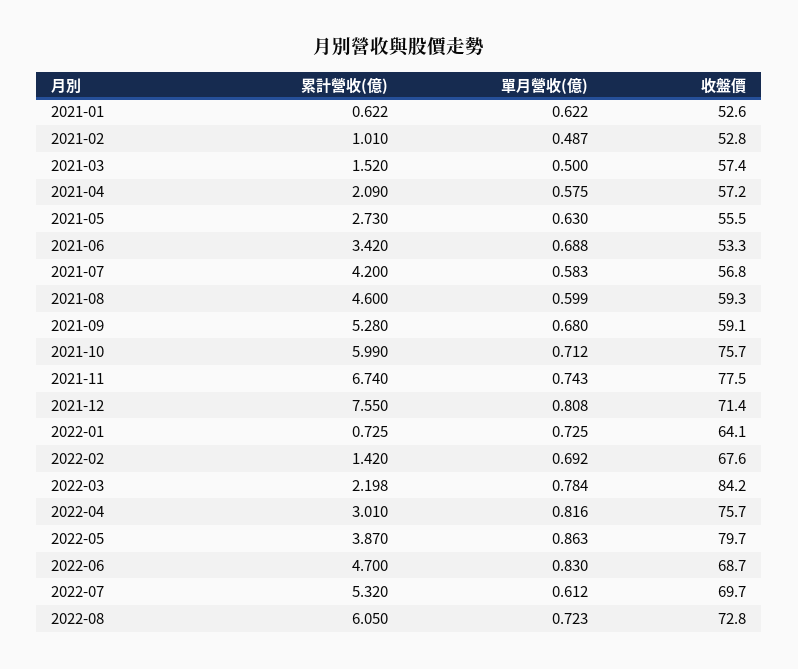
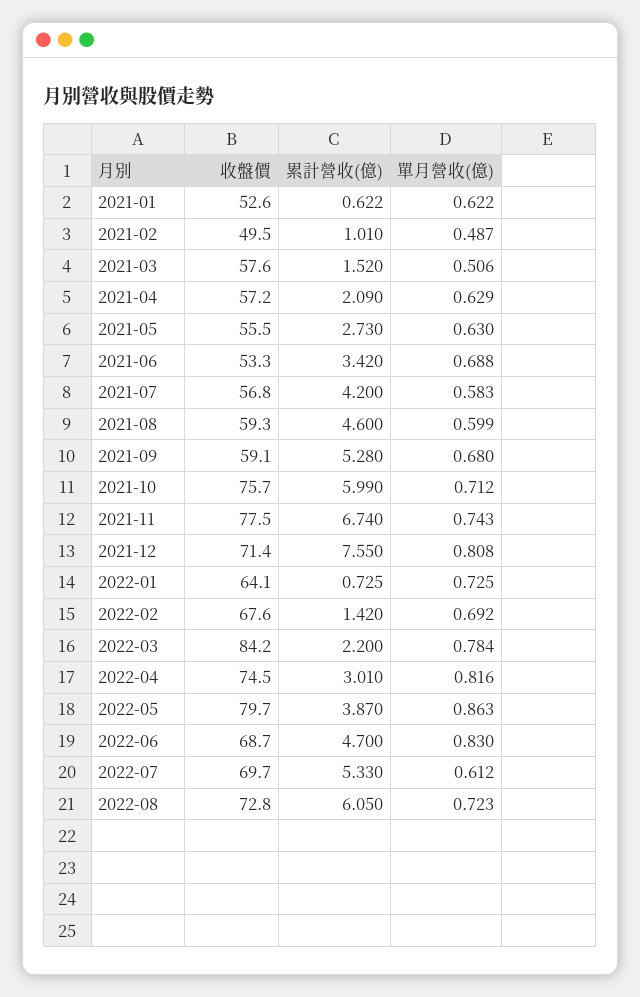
  {
    "累計營收(億)": {
      "2021-01": 0.622,
      "2021-02": 1.01,
      "2021-03": 1.52,
      "2021-04": 2.09,
      "2021-05": 2.73,
      "2021-06": 3.42,
      "2021-07": 4.2,
      "2021-08": 4.6,
      "2021-09": 5.28,
      "2021-10": 5.99,
      "2021-11": 6.74,
      "2021-12": 7.55,
      "2022-01": 0.725,
      "2022-02": 1.42,
-     "2022-03": 2.198,
+     "2022-03": 2.2,
      "2022-04": 3.01,
      "2022-05": 3.87,
      "2022-06": 4.7,
-     "2022-07": 5.32,
+     "2022-07": 5.33,
      "2022-08": 6.05
    },
    "單月營收(億)": {
      "2021-01": 0.622,
      "2021-02": 0.487,
-     "2021-03": 0.5,
+     "2021-03": 0.506,
-     "2021-04": 0.575,
+     "2021-04": 0.629,
      "2021-05": 0.63,
      "2021-06": 0.688,
      "2021-07": 0.583,
      "2021-08": 0.599,
      "2021-09": 0.68,
      "2021-10": 0.712,
      "2021-11": 0.743,
      "2021-12": 0.808,
      "2022-01": 0.725,
      "2022-02": 0.692,
      "2022-03": 0.784,
      "2022-04": 0.816,
      "2022-05": 0.863,
      "2022-06": 0.83,
      "2022-07": 0.612,
      "2022-08": 0.723
    },
    "收盤價": {
      "2021-01": 52.6,
-     "2021-02": 52.8,
+     "2021-02": 49.5,
-     "2021-03": 57.4,
+     "2021-03": 57.6,
      "2021-04": 57.2,
      "2021-05": 55.5,
      "2021-06": 53.3,
      "2021-07": 56.8,
      "2021-08": 59.3,
      "2021-09": 59.1,
      "2021-10": 75.7,
      "2021-11": 77.5,
      "2021-12": 71.4,
      "2022-01": 64.1,
      "2022-02": 67.6,
      "2022-03": 84.2,
-     "2022-04": 75.7,
+     "2022-04": 74.5,
      "2022-05": 79.7,
      "2022-06": 68.7,
      "2022-07": 69.7,
      "2022-08": 72.8
    }
  }

